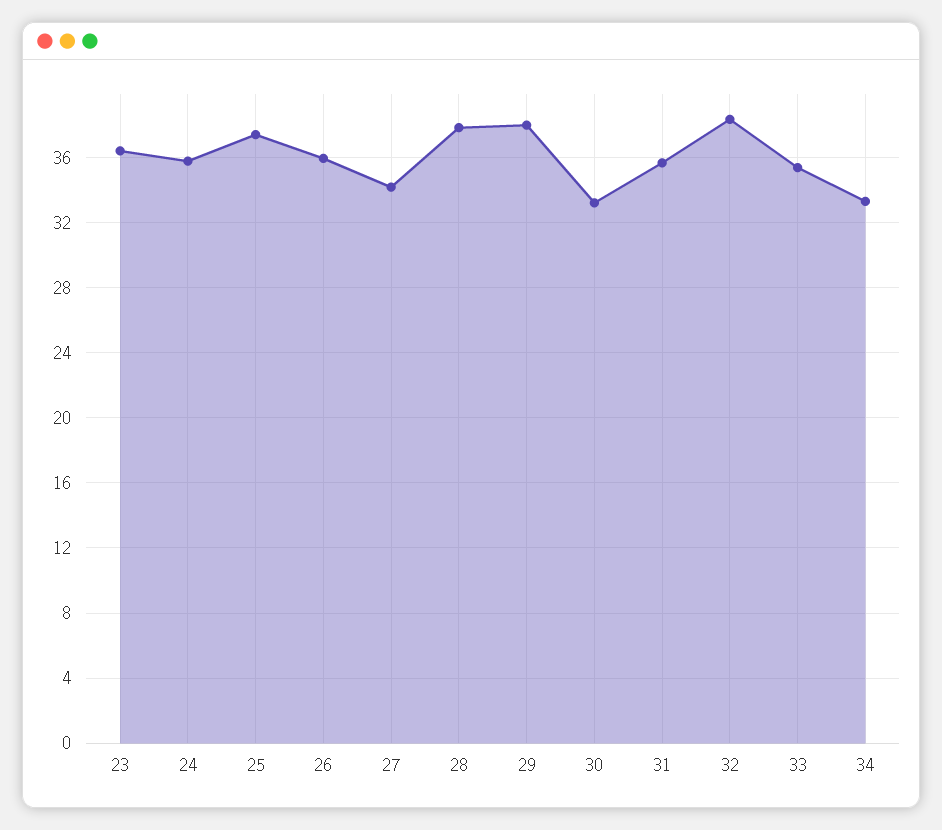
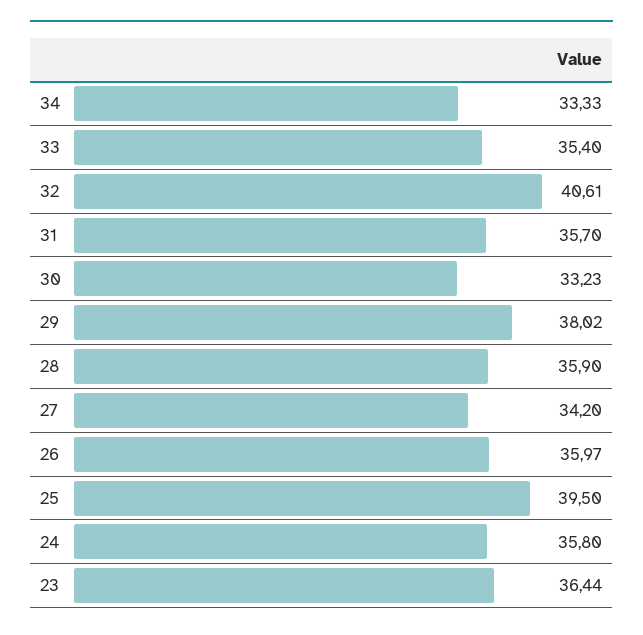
  {
    "23": 36.44,
    "24": 35.8,
-   "25": 37.5,
+   "25": 39.5,
    "26": 35.97,
    "27": 34.2,
-   "28": 38,
+   "28": 35.9,
    "29": 38.02,
    "30": 33.23,
    "31": 35.7,
-   "32": 38.5,
+   "32": 40.61,
    "33": 35.4,
    "34": 33.33
  }

